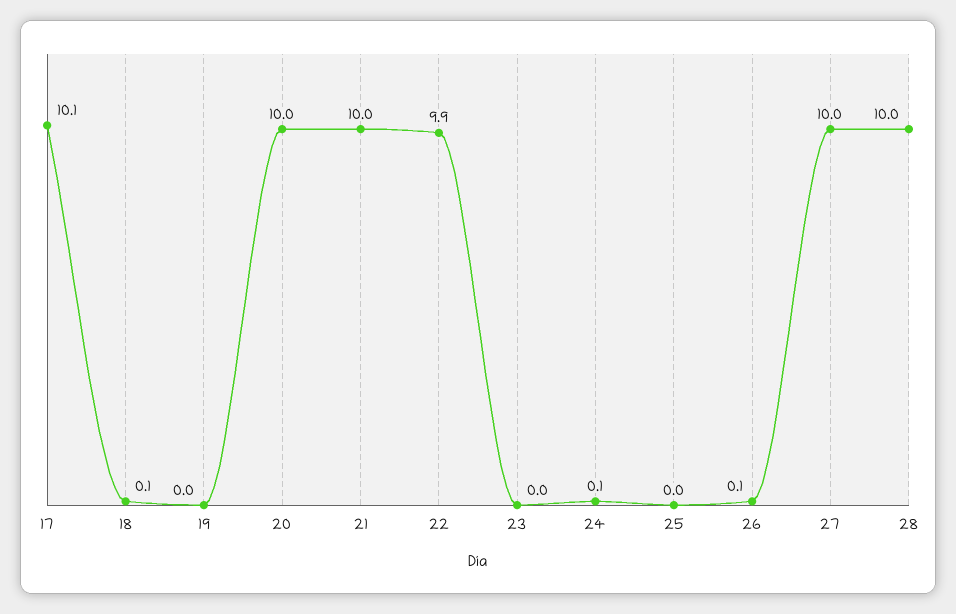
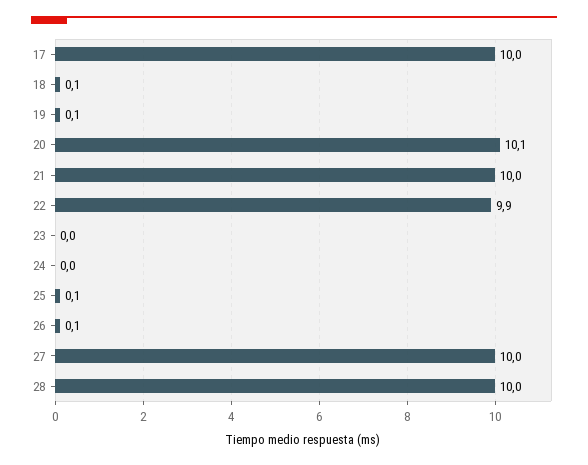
  {
-   "17": 10.1,
+   "17": 10,
    "18": 0.1,
-   "19": 0,
+   "19": 0.1,
-   "20": 10,
+   "20": 10.1,
    "21": 10,
    "22": 9.9,
    "23": 0,
-   "24": 0.1,
+   "24": 0,
-   "25": 0,
+   "25": 0.1,
    "26": 0.1,
    "27": 10,
    "28": 10
  }

